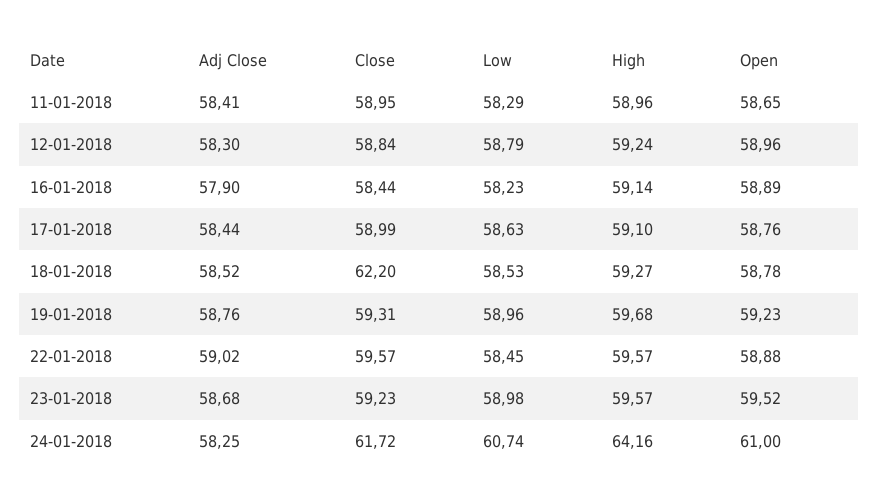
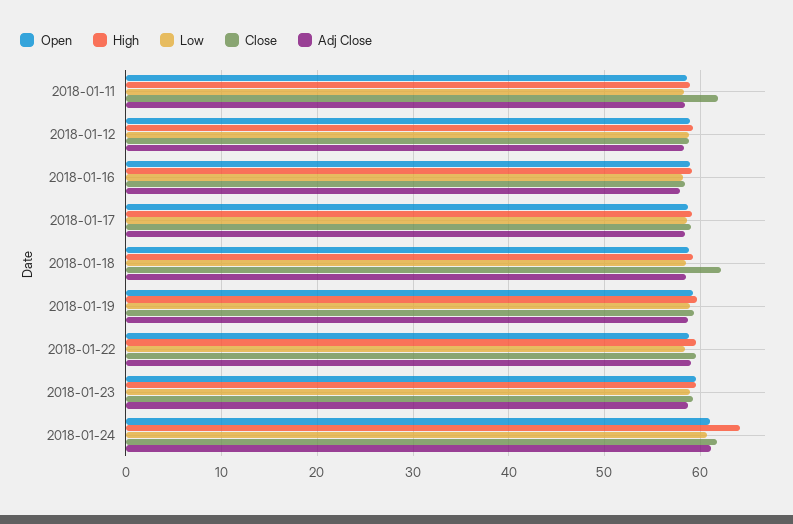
  {
    "Adj Close": {
      "11-01-2018": 58.41,
      "12-01-2018": 58.3,
      "16-01-2018": 57.9,
      "17-01-2018": 58.44,
      "18-01-2018": 58.52,
      "19-01-2018": 58.76,
      "22-01-2018": 59.02,
      "23-01-2018": 58.68,
-     "24-01-2018": 58.25
+     "24-01-2018": 61
    },
    "Close": {
-     "11-01-2018": 58.95,
+     "11-01-2018": 62,
      "12-01-2018": 58.84,
      "16-01-2018": 58.44,
      "17-01-2018": 58.99,
      "18-01-2018": 62.2,
      "19-01-2018": 59.31,
      "22-01-2018": 59.57,
      "23-01-2018": 59.23,
      "24-01-2018": 61.72
    },
    "Low": {
      "11-01-2018": 58.29,
      "12-01-2018": 58.79,
      "16-01-2018": 58.23,
      "17-01-2018": 58.63,
      "18-01-2018": 58.53,
      "19-01-2018": 58.96,
      "22-01-2018": 58.45,
      "23-01-2018": 58.98,
      "24-01-2018": 60.74
    },
    "High": {
      "11-01-2018": 58.96,
      "12-01-2018": 59.24,
      "16-01-2018": 59.14,
      "17-01-2018": 59.1,
      "18-01-2018": 59.27,
      "19-01-2018": 59.68,
      "22-01-2018": 59.57,
      "23-01-2018": 59.57,
      "24-01-2018": 64.16
    },
    "Open": {
      "11-01-2018": 58.65,
      "12-01-2018": 58.96,
      "16-01-2018": 58.89,
      "17-01-2018": 58.76,
      "18-01-2018": 58.78,
      "19-01-2018": 59.23,
      "22-01-2018": 58.88,
      "23-01-2018": 59.52,
      "24-01-2018": 61
    }
  }

